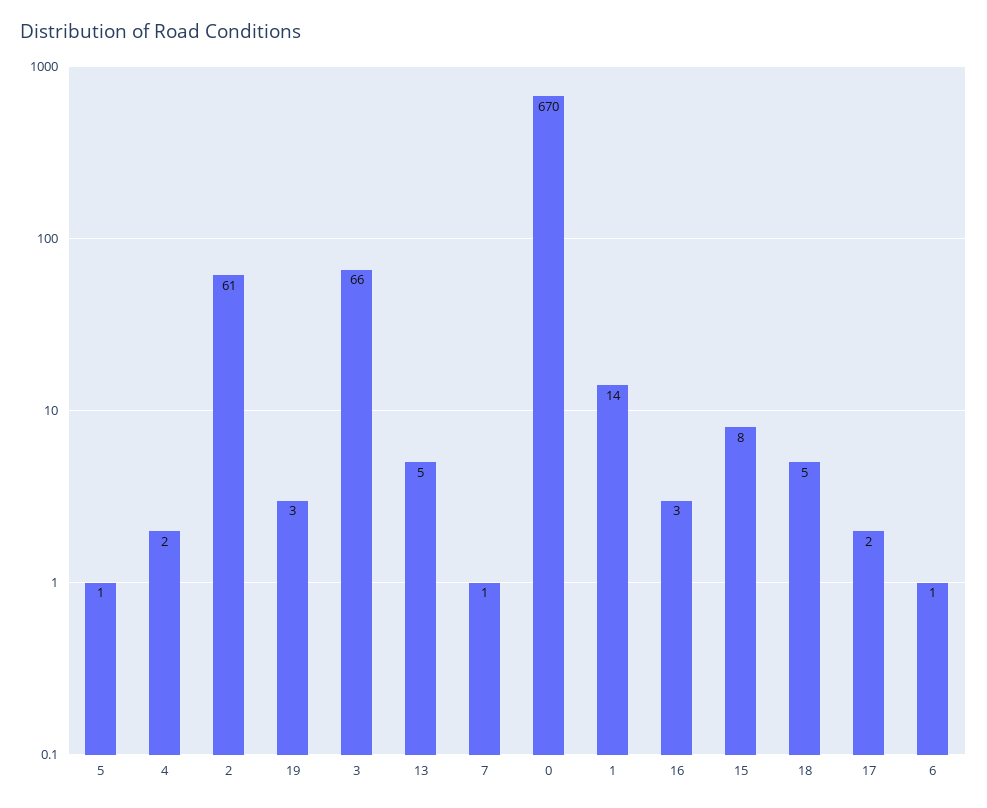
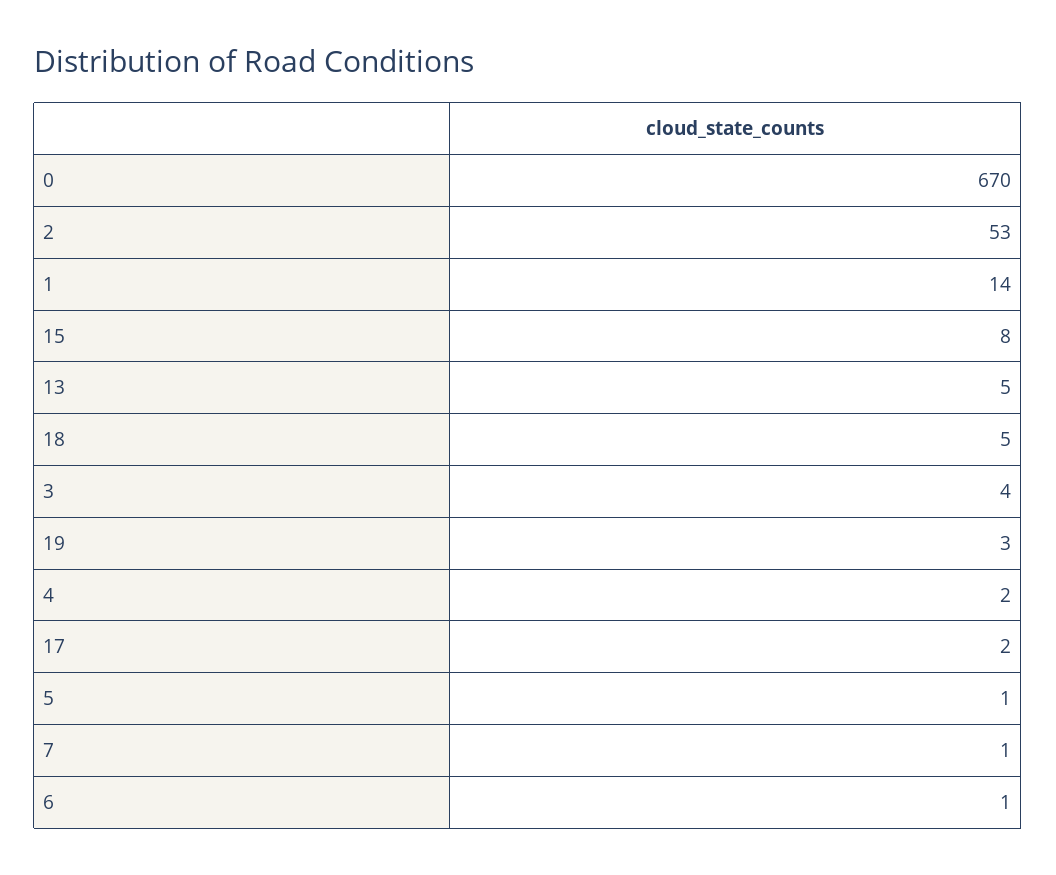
  {
    "5": 1,
    "4": 2,
-   "2": 61,
+   "2": 53,
    "19": 3,
-   "3": 66,
+   "3": 4,
    "13": 5,
    "7": 1,
    "0": 670,
    "1": 14,
-   "16": 3,
    "15": 8,
    "18": 5,
    "17": 2,
    "6": 1
  }

